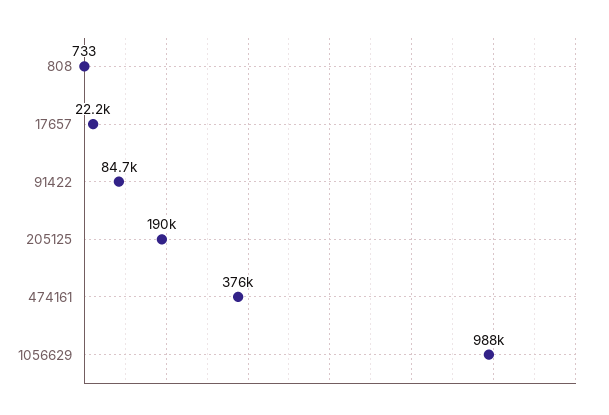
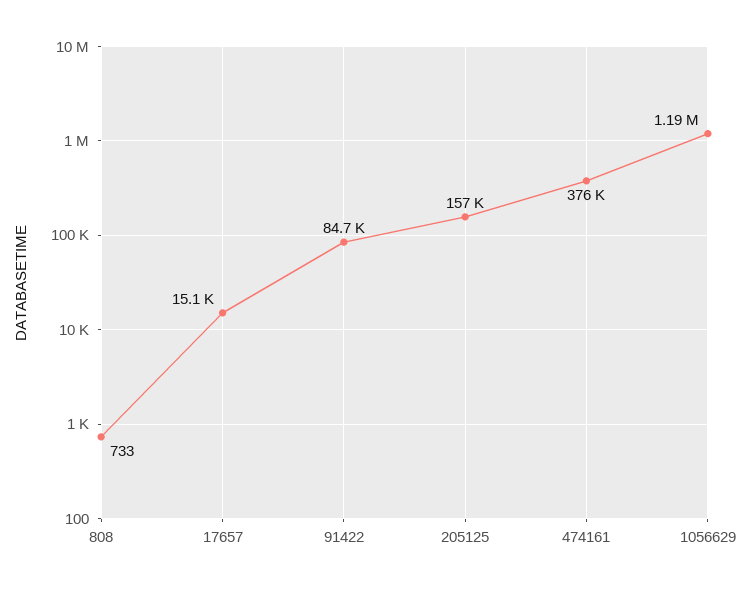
  {
    "808": 733,
-   "17657": 22200,
+   "17657": 15100,
    "91422": 84700,
-   "205125": 190000,
+   "205125": 157000,
    "474161": 376000,
-   "1056629": 988000
+   "1056629": 1190000
  }

